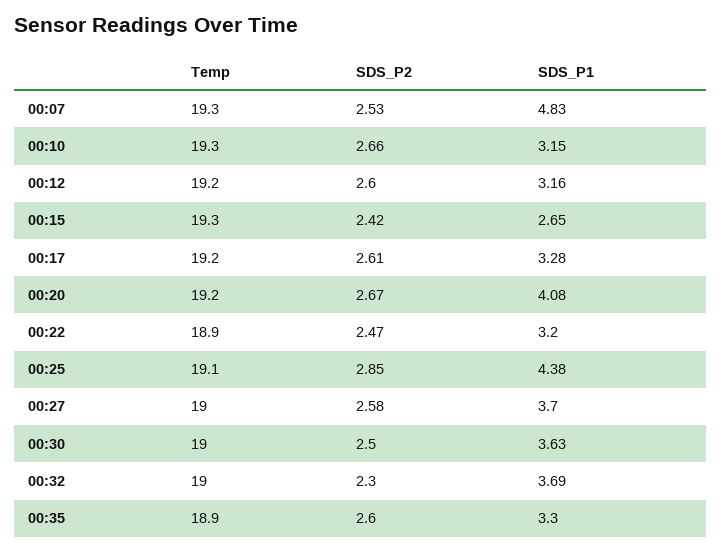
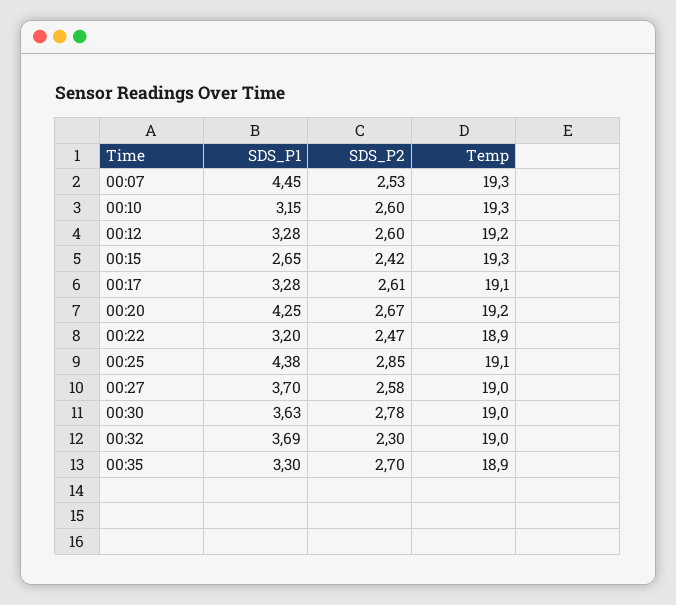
  {
    "Temp": {
      "00:07": 19.3,
      "00:10": 19.3,
      "00:12": 19.2,
      "00:15": 19.3,
-     "00:17": 19.2,
+     "00:17": 19.1,
      "00:20": 19.2,
      "00:22": 18.9,
      "00:25": 19.1,
      "00:27": 19,
      "00:30": 19,
      "00:32": 19,
      "00:35": 18.9
    },
    "SDS_P2": {
      "00:07": 2.53,
-     "00:10": 2.66,
+     "00:10": 2.6,
      "00:12": 2.6,
      "00:15": 2.42,
      "00:17": 2.61,
      "00:20": 2.67,
      "00:22": 2.47,
      "00:25": 2.85,
      "00:27": 2.58,
-     "00:30": 2.5,
+     "00:30": 2.78,
      "00:32": 2.3,
-     "00:35": 2.6
+     "00:35": 2.7
    },
    "SDS_P1": {
-     "00:07": 4.83,
+     "00:07": 4.45,
      "00:10": 3.15,
-     "00:12": 3.16,
+     "00:12": 3.28,
      "00:15": 2.65,
      "00:17": 3.28,
-     "00:20": 4.08,
+     "00:20": 4.25,
      "00:22": 3.2,
      "00:25": 4.38,
      "00:27": 3.7,
      "00:30": 3.63,
      "00:32": 3.69,
      "00:35": 3.3
    }
  }

